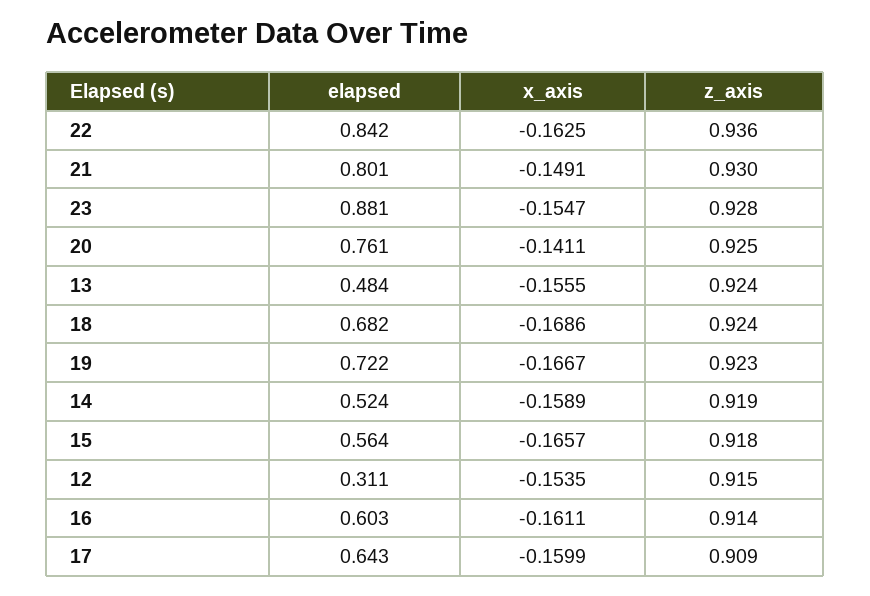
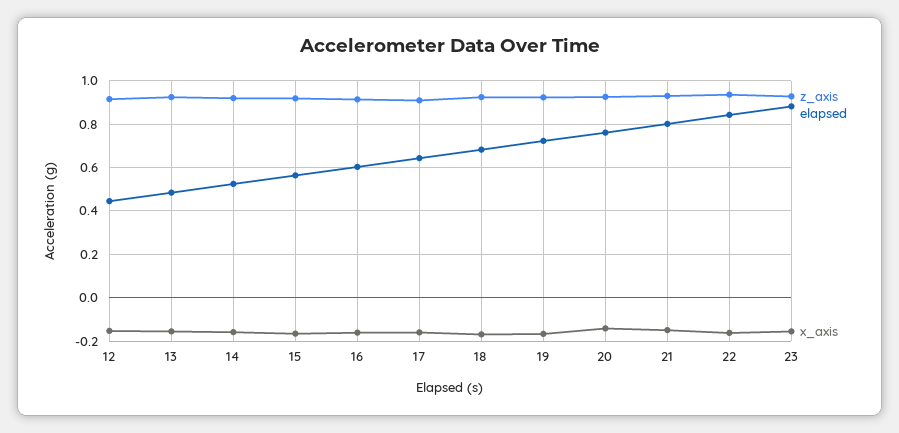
  {
    "elapsed": {
      "22": 0.842,
      "21": 0.801,
      "23": 0.881,
      "20": 0.761,
      "13": 0.484,
      "18": 0.682,
      "19": 0.722,
      "14": 0.524,
      "15": 0.564,
-     "12": 0.311,
+     "12": 0.45,
      "16": 0.603,
      "17": 0.643
    },
    "x_axis": {
      "22": -0.1625,
      "21": -0.1491,
      "23": -0.1547,
      "20": -0.1411,
      "13": -0.1555,
      "18": -0.1686,
      "19": -0.1667,
      "14": -0.1589,
      "15": -0.1657,
      "12": -0.1535,
      "16": -0.1611,
      "17": -0.1599
    },
    "z_axis": {
      "22": 0.936,
      "21": 0.93,
      "23": 0.928,
      "20": 0.925,
      "13": 0.924,
      "18": 0.924,
      "19": 0.923,
      "14": 0.919,
      "15": 0.918,
      "12": 0.915,
      "16": 0.914,
      "17": 0.909
    }
  }

